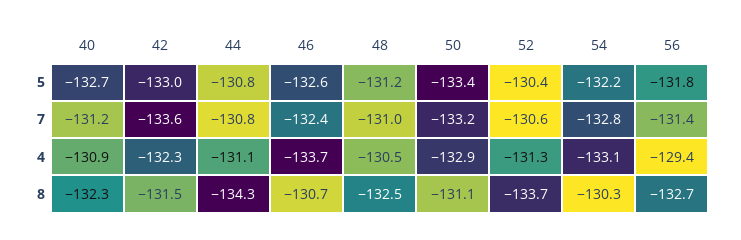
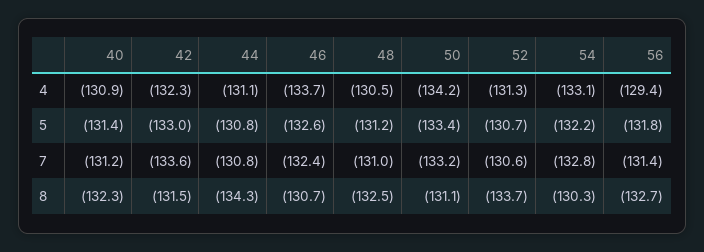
  {
    "40": {
-     "5": -132.7,
+     "5": -131.4,
      "7": -131.2,
      "4": -130.9,
      "8": -132.3
    },
    "42": {
      "5": -133,
      "7": -133.6,
      "4": -132.3,
      "8": -131.5
    },
    "44": {
      "5": -130.8,
      "7": -130.8,
      "4": -131.1,
      "8": -134.3
    },
    "46": {
      "5": -132.6,
      "7": -132.4,
      "4": -133.7,
      "8": -130.7
    },
    "48": {
      "5": -131.2,
      "7": -131,
      "4": -130.5,
      "8": -132.5
    },
    "50": {
      "5": -133.4,
      "7": -133.2,
-     "4": -132.9,
+     "4": -134.2,
      "8": -131.1
    },
    "52": {
-     "5": -130.4,
+     "5": -130.7,
      "7": -130.6,
      "4": -131.3,
      "8": -133.7
    },
    "54": {
      "5": -132.2,
      "7": -132.8,
      "4": -133.1,
      "8": -130.3
    },
    "56": {
      "5": -131.8,
      "7": -131.4,
      "4": -129.4,
      "8": -132.7
    }
  }

